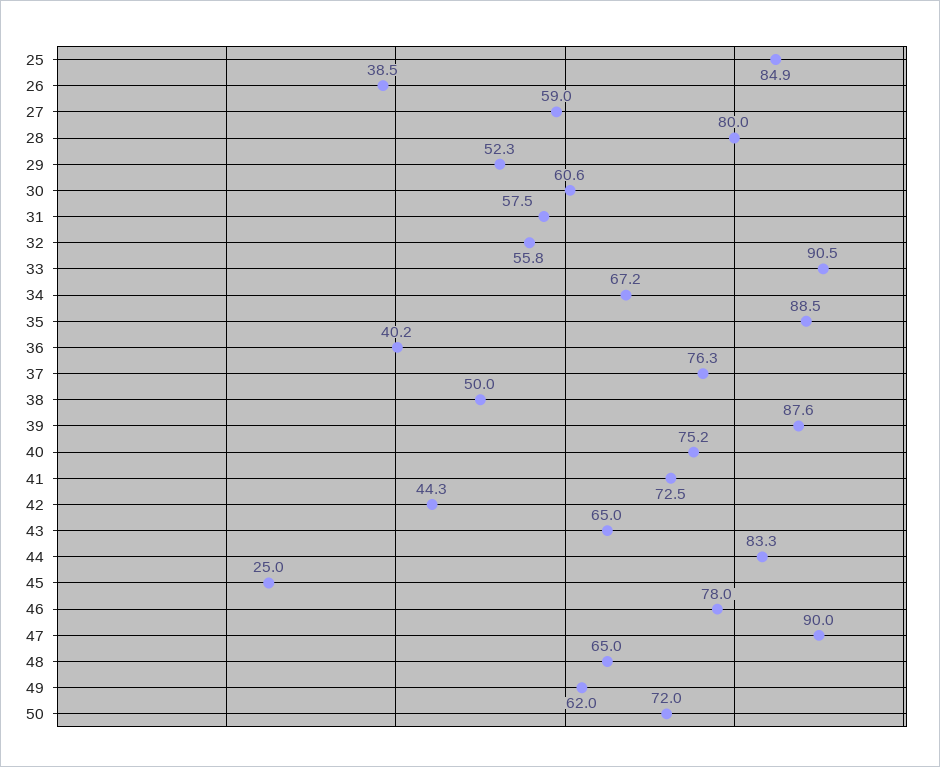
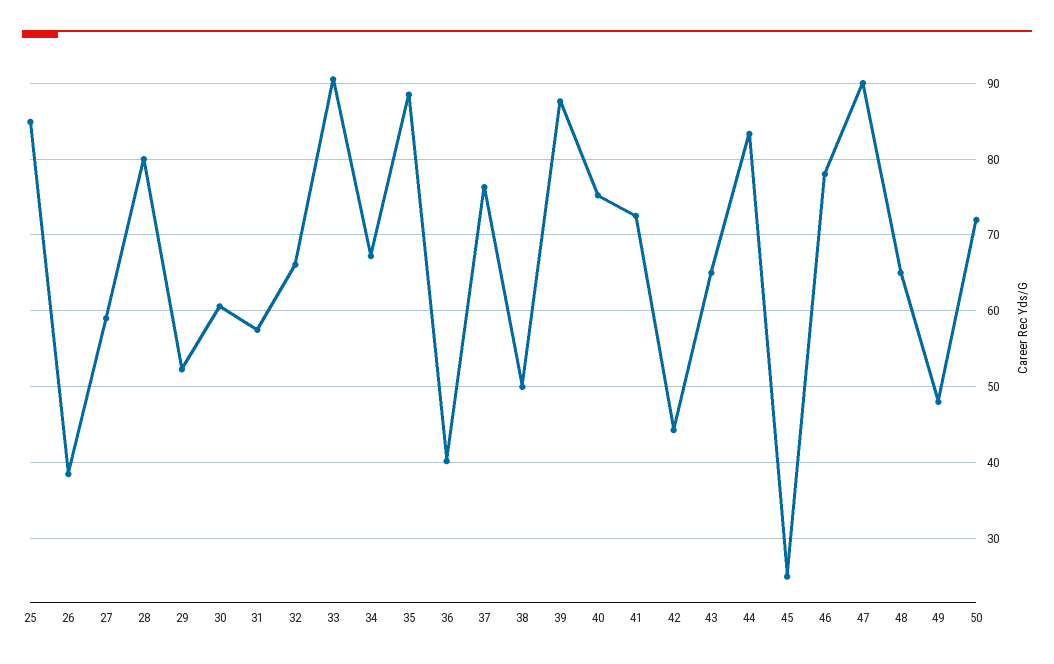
  {
    "25": 84.9,
    "26": 38.5,
    "27": 59,
    "28": 80,
    "29": 52.3,
    "30": 60.6,
    "31": 57.5,
-   "32": 55.8,
+   "32": 66,
    "33": 90.5,
    "34": 67.2,
    "35": 88.5,
    "36": 40.2,
    "37": 76.3,
    "38": 50,
    "39": 87.6,
    "40": 75.2,
    "41": 72.5,
    "42": 44.3,
    "43": 65,
    "44": 83.3,
    "45": 25,
    "46": 78,
    "47": 90,
    "48": 65,
-   "49": 62,
+   "49": 48,
    "50": 72
  }

